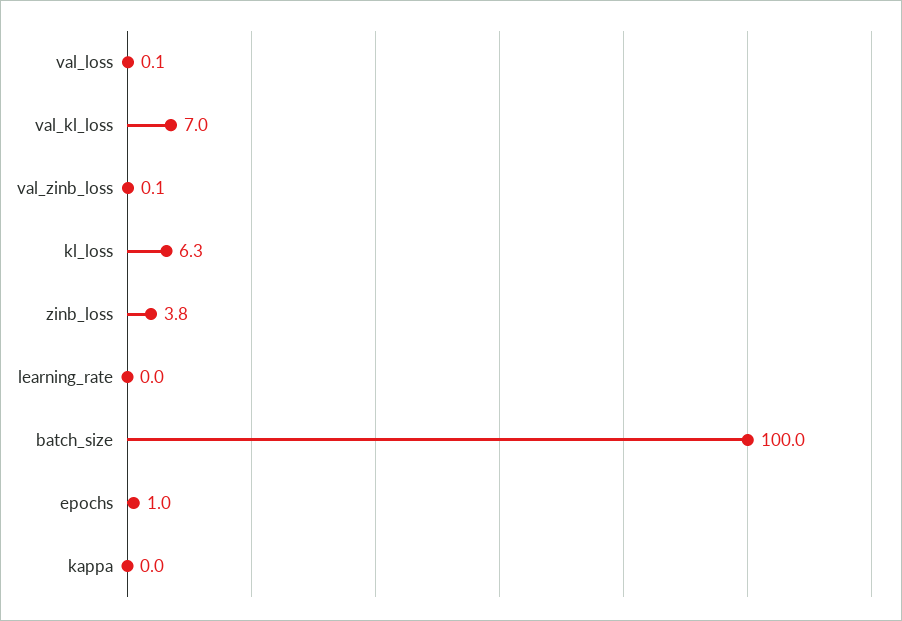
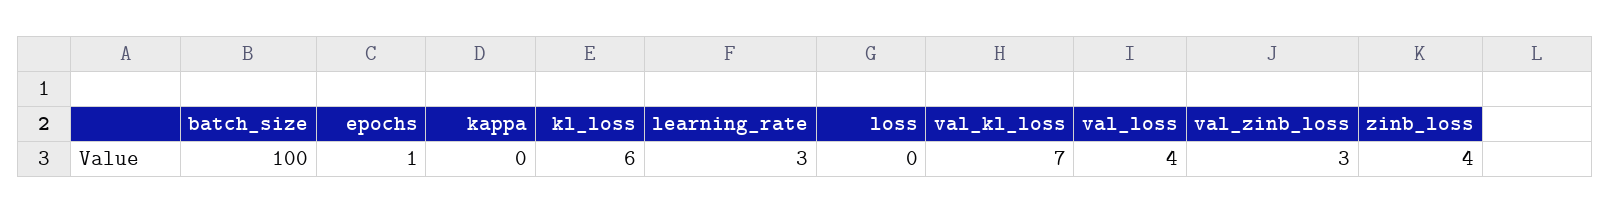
  {
-   "val_loss": 0.1,
+   "val_loss": 4,
    "val_kl_loss": 7,
-   "val_zinb_loss": 0.1,
+   "val_zinb_loss": 3,
    "kl_loss": 6.3,
    "zinb_loss": 3.8,
-   "learning_rate": 0,
+   "learning_rate": 3,
    "batch_size": 100,
    "epochs": 1,
-   "kappa": 0
+   "kappa": 0,
+   "loss": 0
  }

